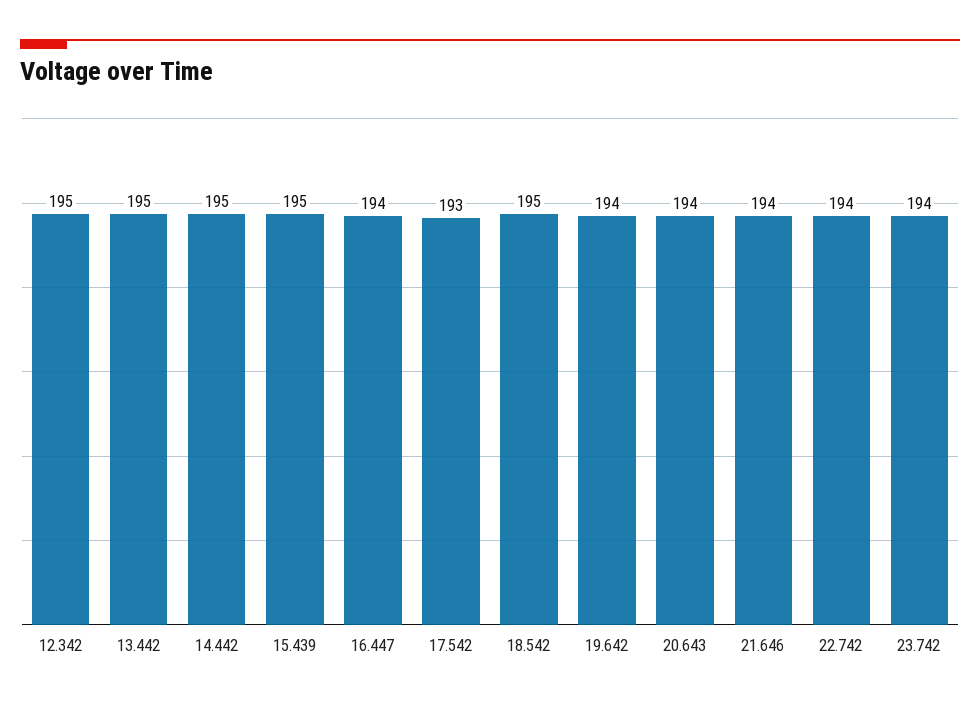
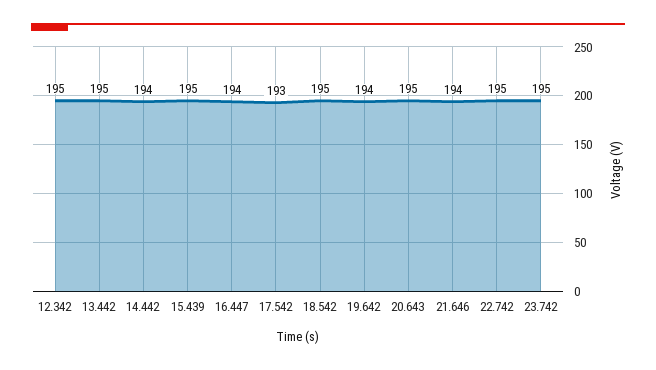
  {
    "12.342": 195,
    "13.442": 195,
-   "14.442": 195,
+   "14.442": 194,
    "15.439": 195,
    "16.447": 194,
    "17.542": 193,
    "18.542": 195,
    "19.642": 194,
-   "20.643": 194,
+   "20.643": 195,
    "21.646": 194,
-   "22.742": 194,
+   "22.742": 195,
-   "23.742": 194
+   "23.742": 195
  }

